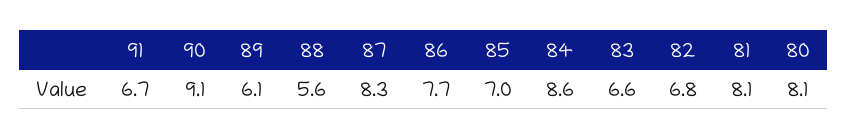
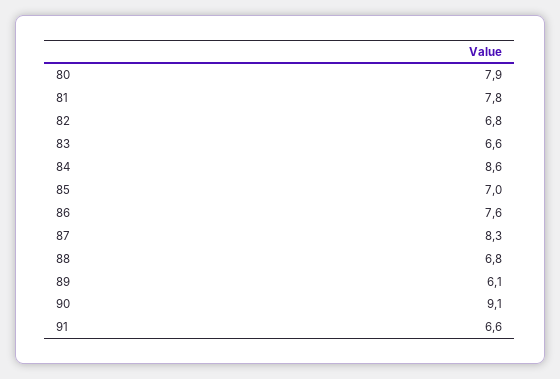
  {
-   "91": 6.7,
+   "91": 6.6,
    "90": 9.1,
    "89": 6.1,
-   "88": 5.6,
+   "88": 6.8,
    "87": 8.3,
-   "86": 7.7,
+   "86": 7.6,
    "85": 7,
    "84": 8.6,
    "83": 6.6,
    "82": 6.8,
-   "81": 8.1,
+   "81": 7.8,
-   "80": 8.1
+   "80": 7.9
  }

